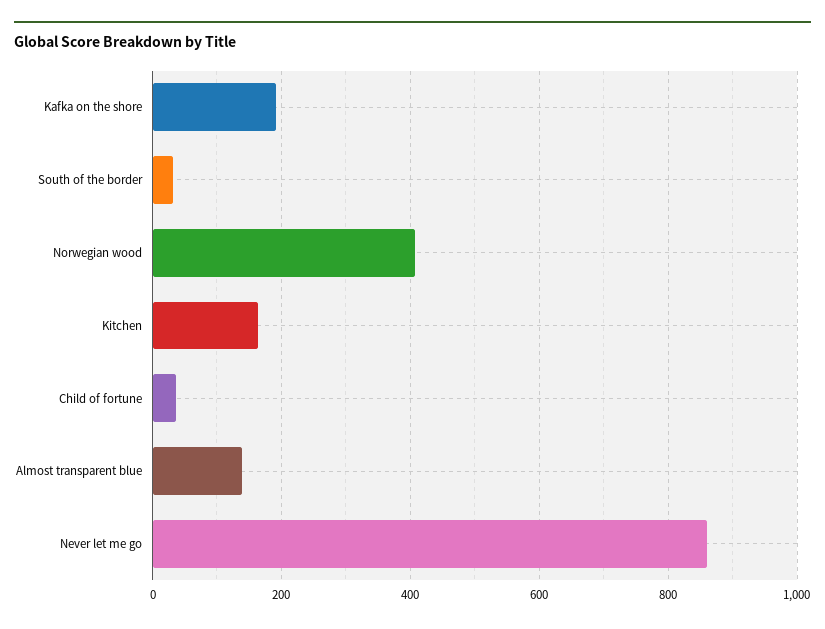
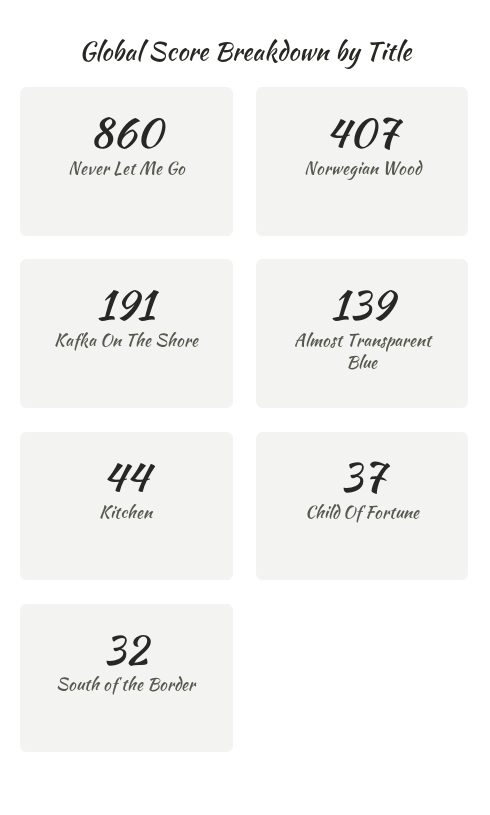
  {
    "Kafka on the shore": 191,
    "South of the border": 32,
    "Norwegian wood": 407,
-   "Kitchen": 160,
+   "Kitchen": 44,
    "Child of fortune": 37,
    "Almost transparent blue": 139,
    "Never let me go": 860
  }

